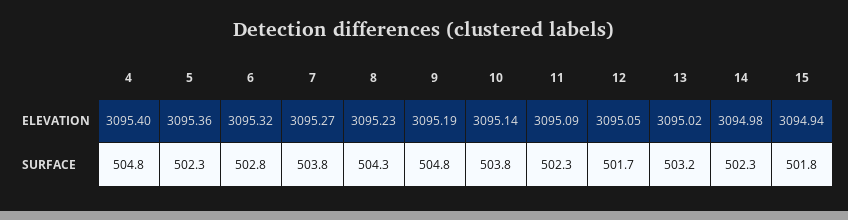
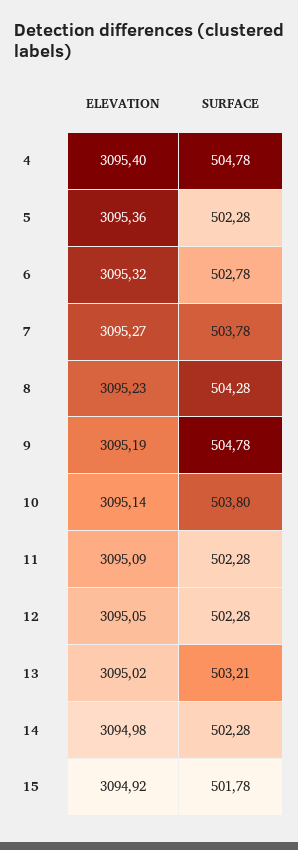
  {
    "4": {
      "ELEVATION": 3095.4,
      "SURFACE": 504.78
    },
    "5": {
      "ELEVATION": 3095.36,
      "SURFACE": 502.28
    },
    "6": {
      "ELEVATION": 3095.32,
      "SURFACE": 502.78
    },
    "7": {
      "ELEVATION": 3095.27,
      "SURFACE": 503.78
    },
    "8": {
      "ELEVATION": 3095.23,
      "SURFACE": 504.28
    },
    "9": {
      "ELEVATION": 3095.19,
      "SURFACE": 504.78
    },
    "10": {
      "ELEVATION": 3095.14,
      "SURFACE": 503.8
    },
    "11": {
      "ELEVATION": 3095.09,
      "SURFACE": 502.28
    },
    "12": {
      "ELEVATION": 3095.05,
-     "SURFACE": 501.7
+     "SURFACE": 502.28
    },
    "13": {
      "ELEVATION": 3095.02,
      "SURFACE": 503.21
    },
    "14": {
      "ELEVATION": 3094.98,
      "SURFACE": 502.28
    },
    "15": {
-     "ELEVATION": 3094.94,
+     "ELEVATION": 3094.92,
      "SURFACE": 501.78
    }
  }

